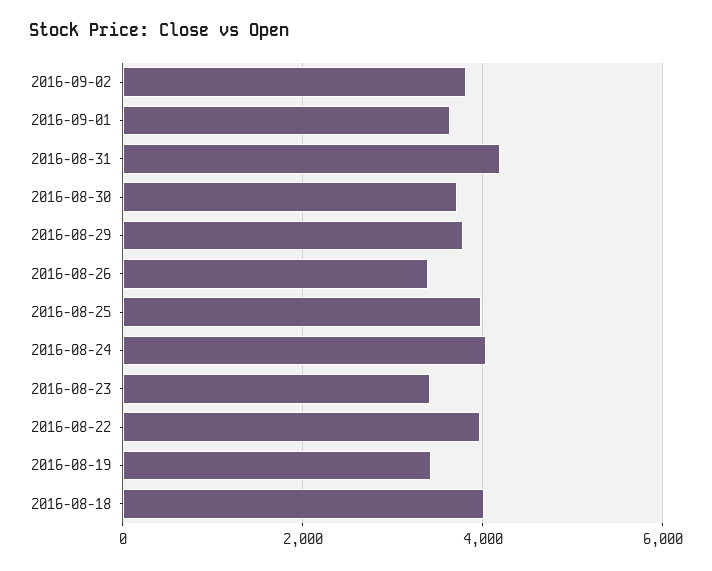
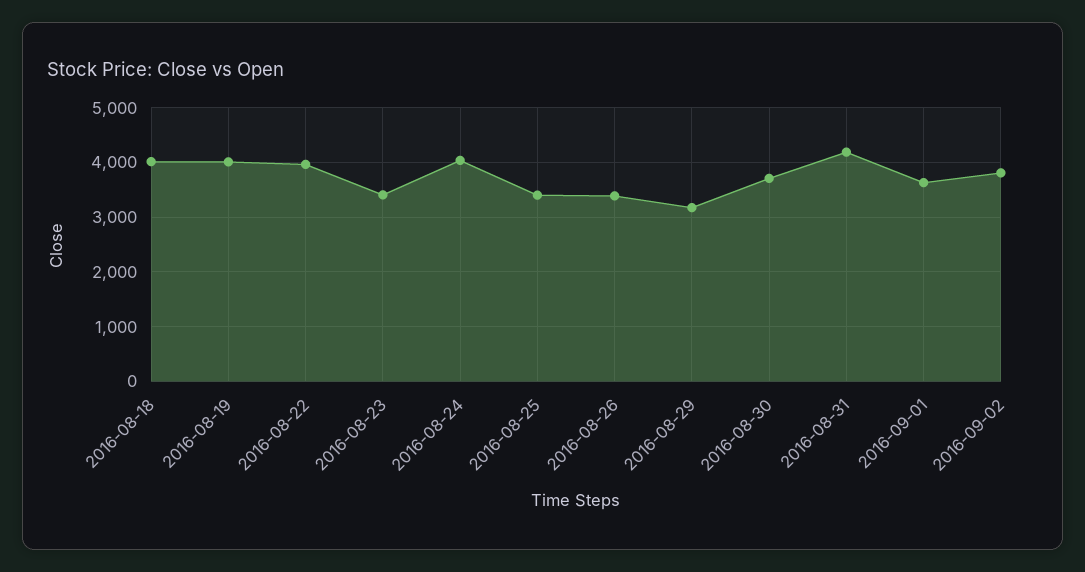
  {
    "2016-09-02": 3800,
    "2016-09-01": 3600,
    "2016-08-31": 4200,
    "2016-08-30": 3800,
-   "2016-08-29": 3800,
+   "2016-08-29": 3200,
    "2016-08-26": 3400,
-   "2016-08-25": 4000,
+   "2016-08-25": 3400,
    "2016-08-24": 4000,
    "2016-08-23": 3400,
    "2016-08-22": 4000,
-   "2016-08-19": 3400,
+   "2016-08-19": 4000,
    "2016-08-18": 4000
  }

